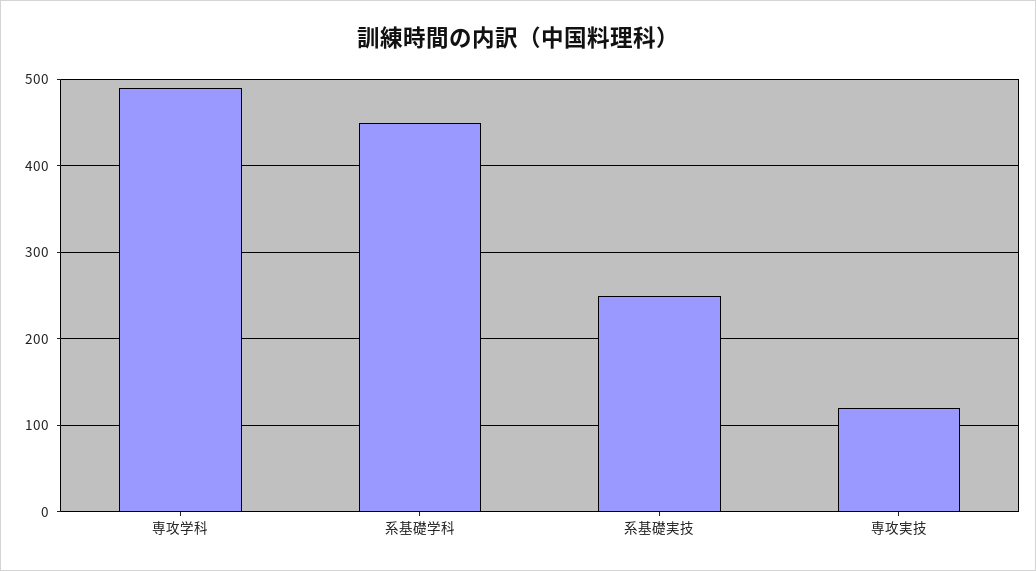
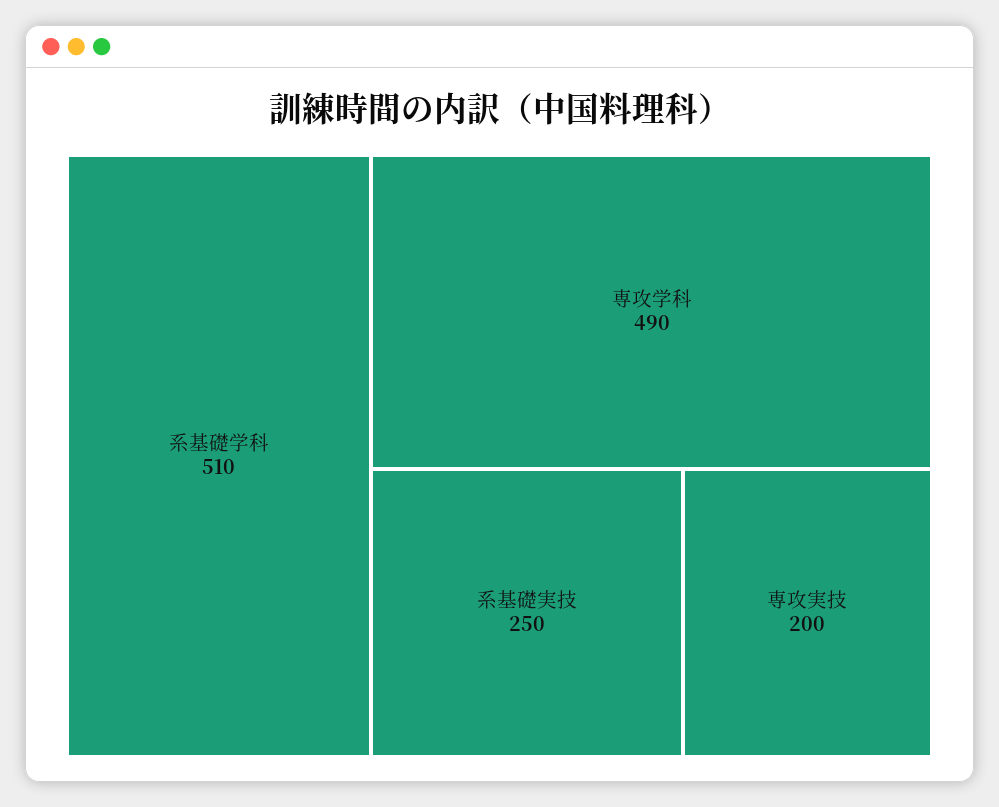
  {
    "専攻学科": 490,
-   "系基礎学科": 450,
+   "系基礎学科": 510,
    "系基礎実技": 250,
-   "専攻実技": 120
+   "専攻実技": 200
  }

